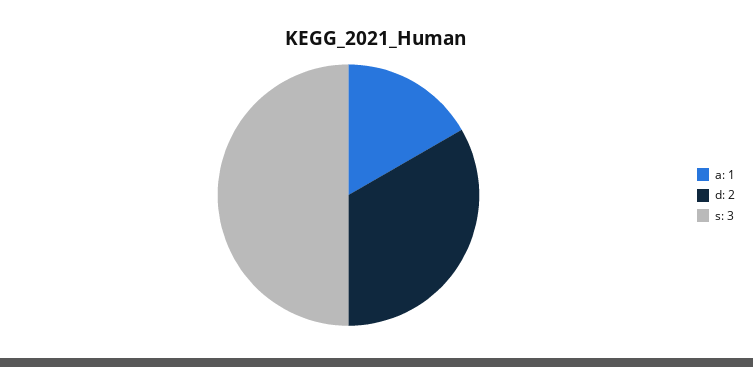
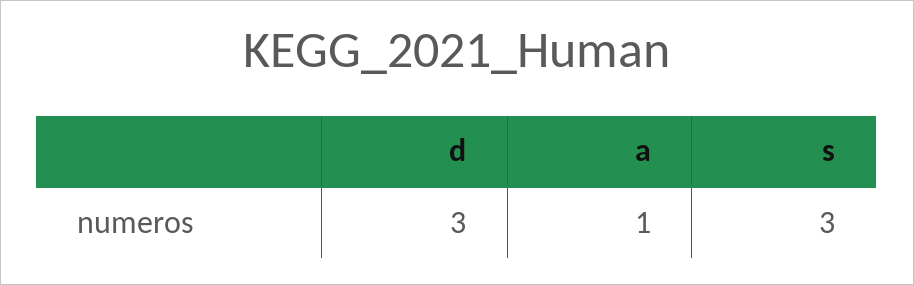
  {
    "a": 1,
-   "d": 2,
+   "d": 3,
    "s": 3
  }

